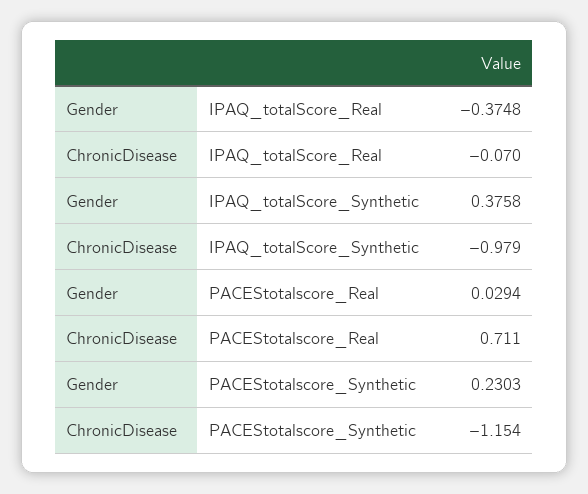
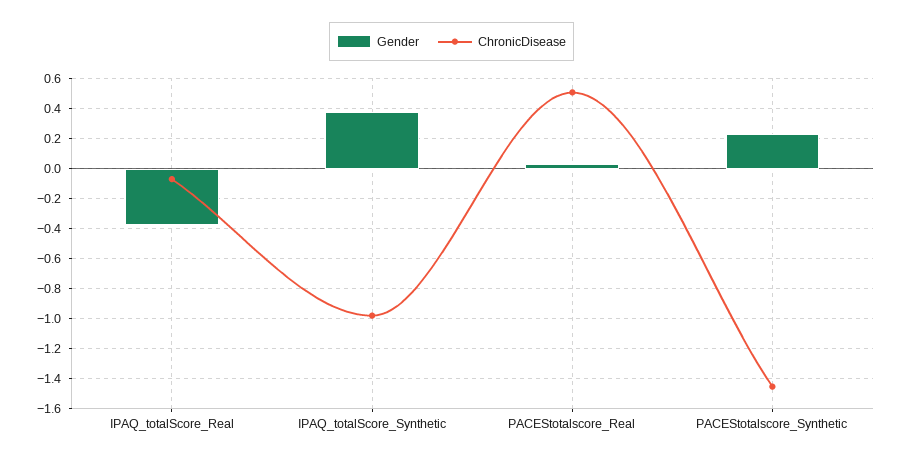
  {
    "Gender": {
      "IPAQ_totalScore_Real": -0.3748,
      "IPAQ_totalScore_Synthetic": 0.3758,
      "PACEStotalscore_Real": 0.0294,
      "PACEStotalscore_Synthetic": 0.2303
    },
    "ChronicDisease": {
      "IPAQ_totalScore_Real": -0.07,
      "IPAQ_totalScore_Synthetic": -0.979,
-     "PACEStotalscore_Real": 0.711,
+     "PACEStotalscore_Real": 0.5,
-     "PACEStotalscore_Synthetic": -1.154
+     "PACEStotalscore_Synthetic": -1.45
    }
  }

